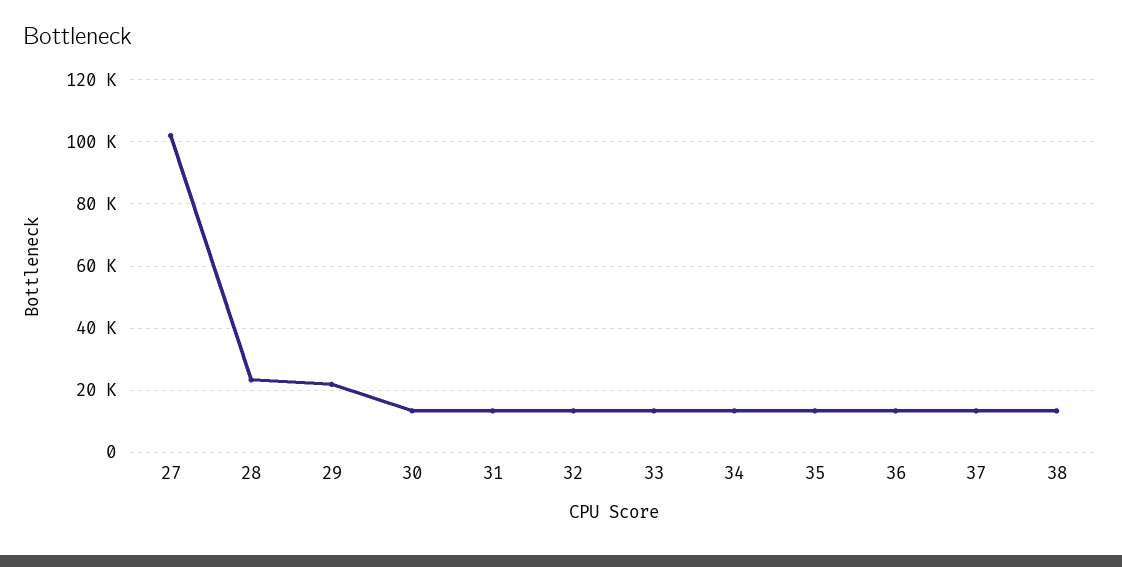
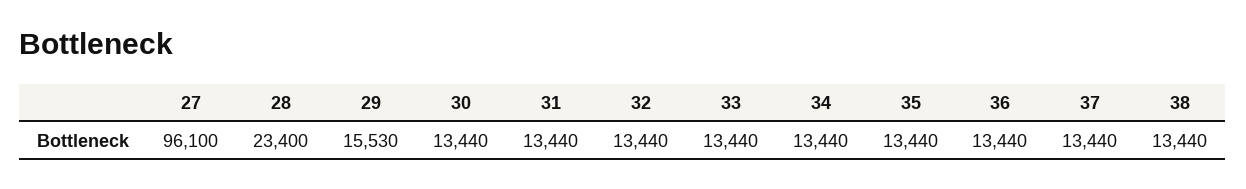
  {
-   "27": 102000,
+   "27": 96100,
    "28": 23400,
-   "29": 22000,
+   "29": 15530,
    "30": 13440,
    "31": 13440,
    "32": 13440,
    "33": 13440,
    "34": 13440,
    "35": 13440,
    "36": 13440,
    "37": 13440,
    "38": 13440
  }

